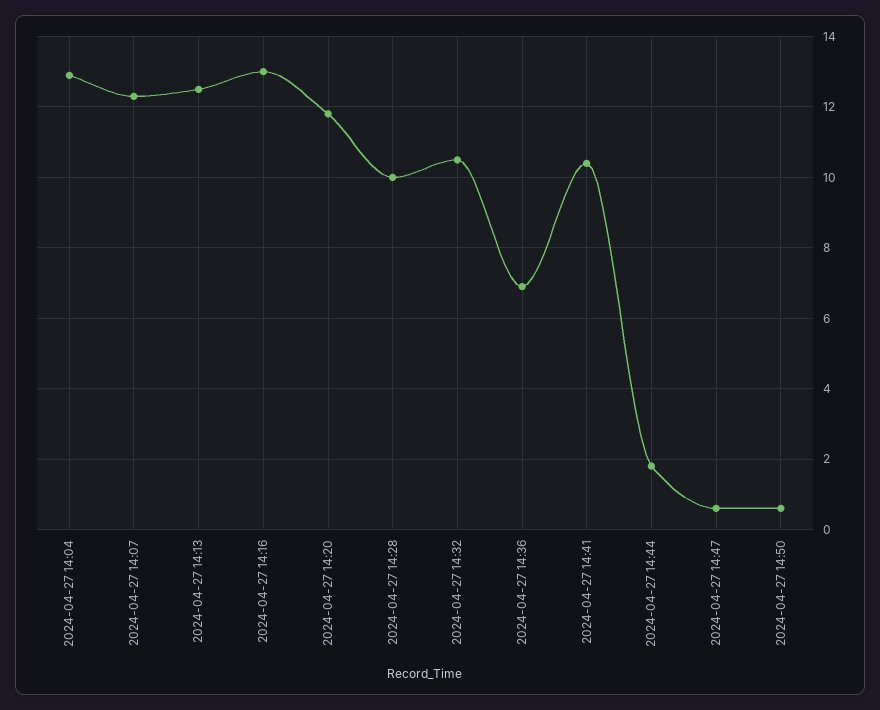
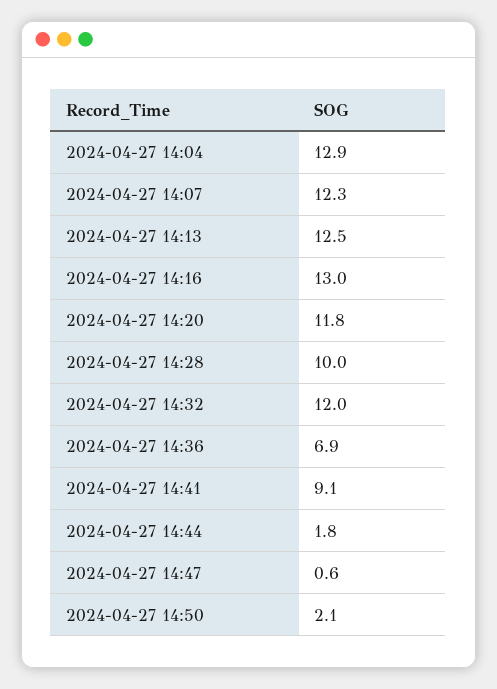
  {
    "2024-04-27 14:04": 12.9,
    "2024-04-27 14:07": 12.3,
    "2024-04-27 14:13": 12.5,
    "2024-04-27 14:16": 13,
    "2024-04-27 14:20": 11.8,
    "2024-04-27 14:28": 10,
-   "2024-04-27 14:32": 10.5,
+   "2024-04-27 14:32": 12,
    "2024-04-27 14:36": 6.9,
-   "2024-04-27 14:41": 10.5,
+   "2024-04-27 14:41": 9.1,
    "2024-04-27 14:44": 1.8,
    "2024-04-27 14:47": 0.6,
-   "2024-04-27 14:50": 0.5
+   "2024-04-27 14:50": 2.1
  }

